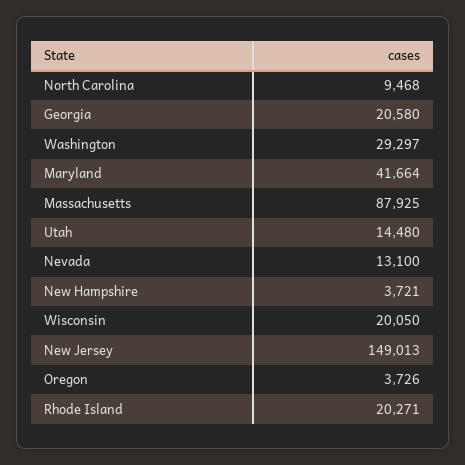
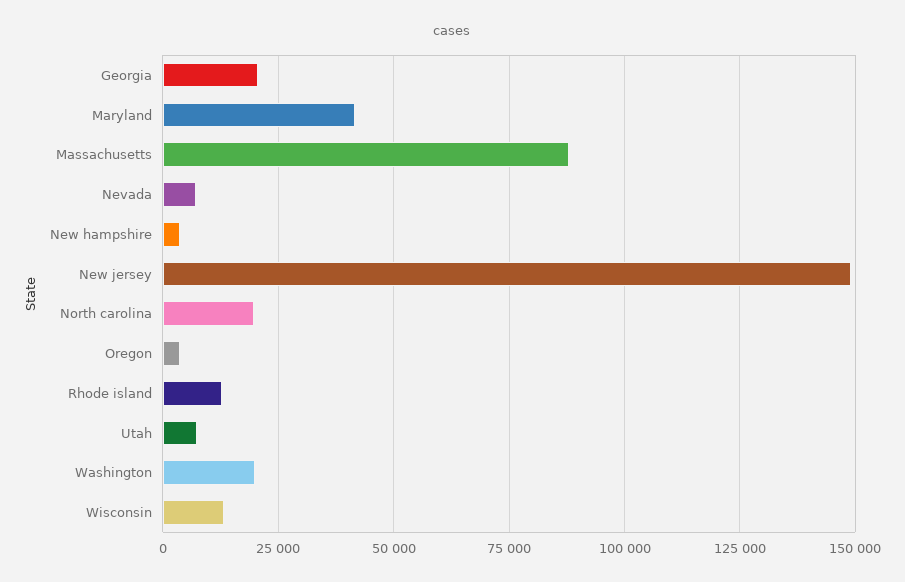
  {
-   "North Carolina": 9468,
+   "North Carolina": 20000,
    "Georgia": 20580,
-   "Washington": 29297,
+   "Washington": 20000,
    "Maryland": 41664,
    "Massachusetts": 87925,
-   "Utah": 14480,
+   "Utah": 7500,
-   "Nevada": 13100,
+   "Nevada": 7500,
    "New Hampshire": 3721,
-   "Wisconsin": 20050,
+   "Wisconsin": 12500,
    "New Jersey": 149013,
    "Oregon": 3726,
-   "Rhode Island": 20271
+   "Rhode Island": 12500
  }

